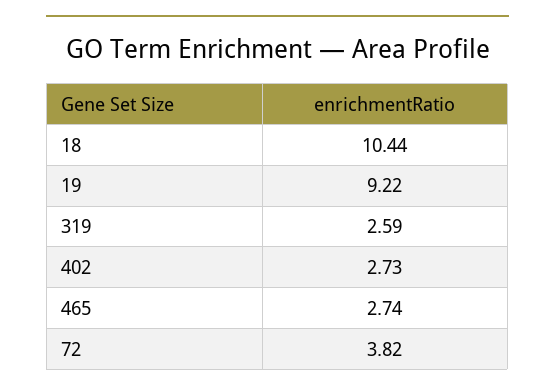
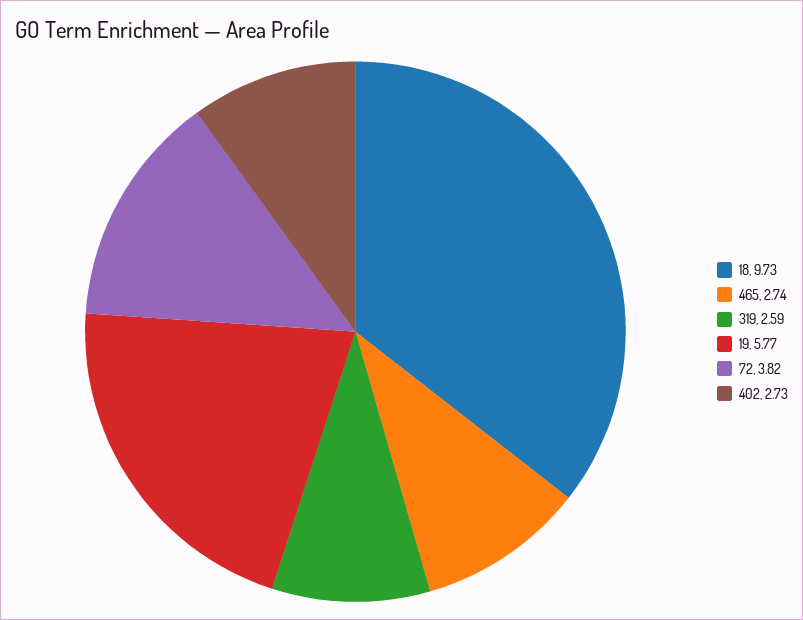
  {
-   "18": 10.44,
+   "18": 9.73,
-   "19": 9.22,
+   "19": 5.77,
    "319": 2.59,
    "402": 2.73,
    "465": 2.74,
    "72": 3.82
  }

